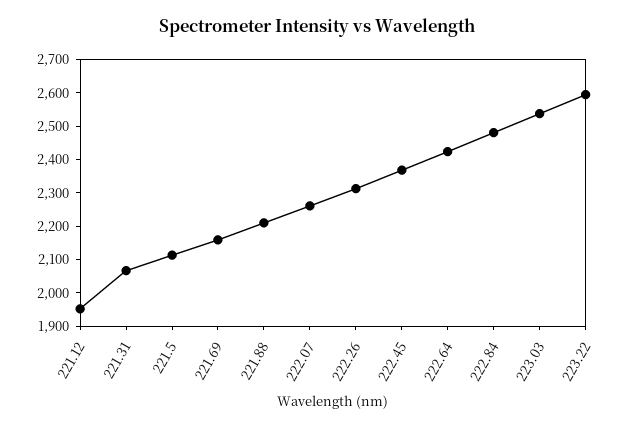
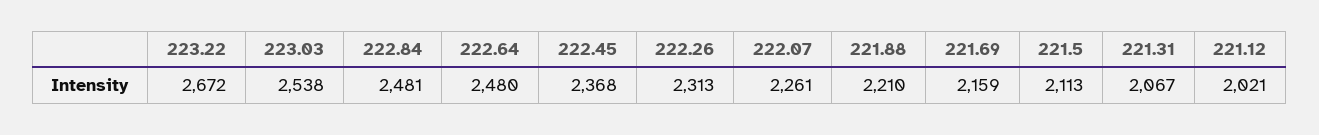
  {
-   "221.12": 1950,
+   "221.12": 2021,
    "221.31": 2067,
    "221.5": 2113,
    "221.69": 2159,
    "221.88": 2210,
    "222.07": 2261,
    "222.26": 2313,
    "222.45": 2368,
-   "222.64": 2425,
+   "222.64": 2480,
    "222.84": 2481,
    "223.03": 2538,
-   "223.22": 2600
+   "223.22": 2672
  }

